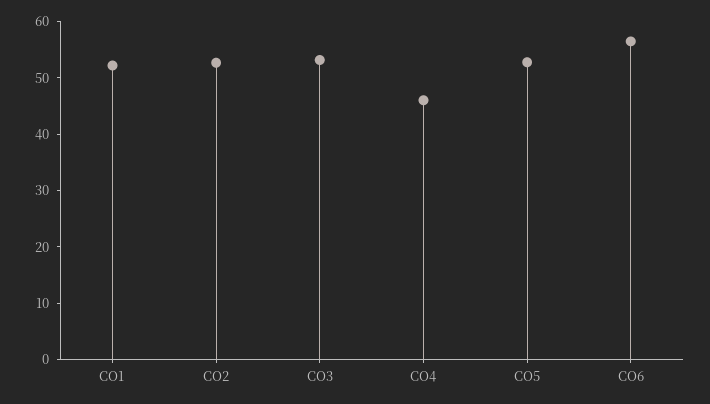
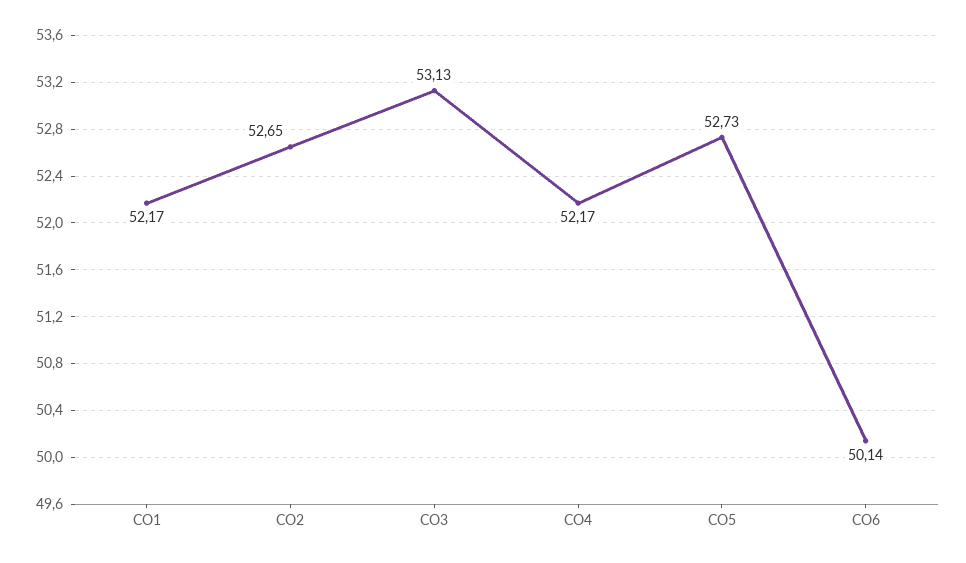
  {
    "CO1": 52.17,
    "CO2": 52.65,
    "CO3": 53.13,
-   "CO4": 46,
+   "CO4": 52.17,
    "CO5": 52.73,
-   "CO6": 56
+   "CO6": 50.14
  }

